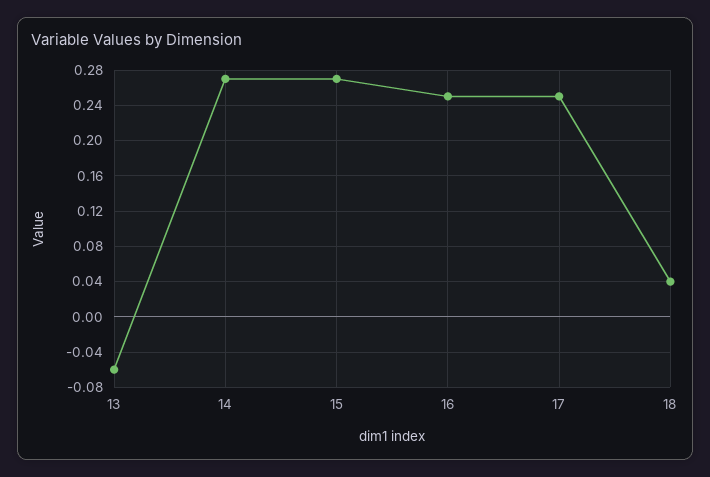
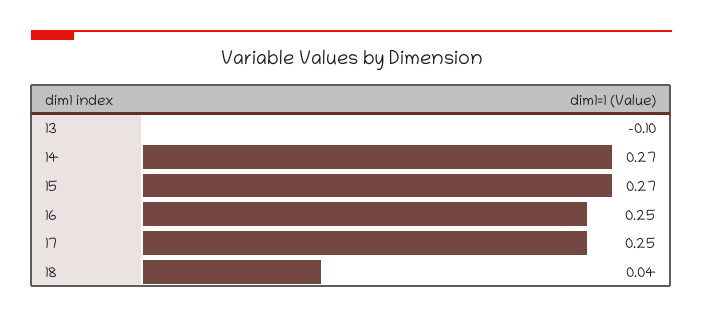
  {
-   "13": -0.06,
+   "13": -0.1,
    "14": 0.27,
    "15": 0.27,
    "16": 0.25,
    "17": 0.25,
    "18": 0.04
  }

